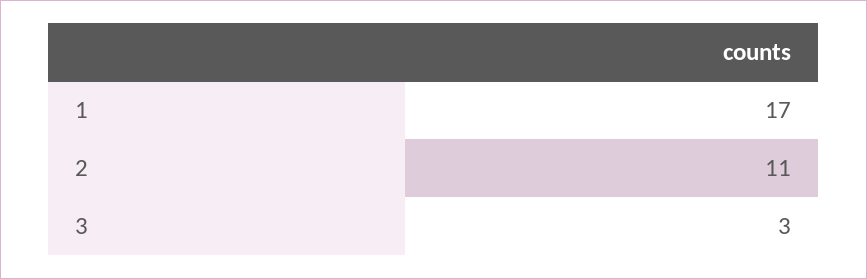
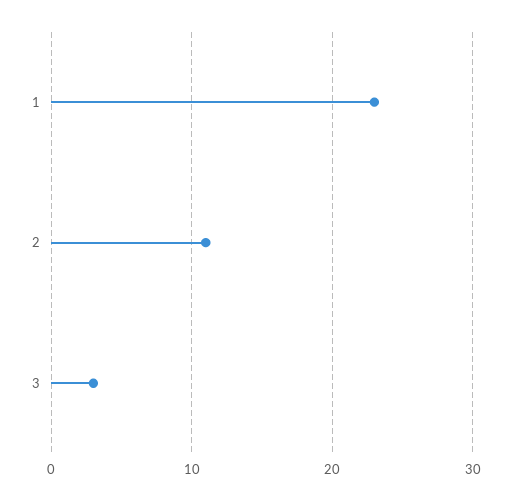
  {
-   "1": 17,
+   "1": 23,
    "2": 11,
    "3": 3
  }

